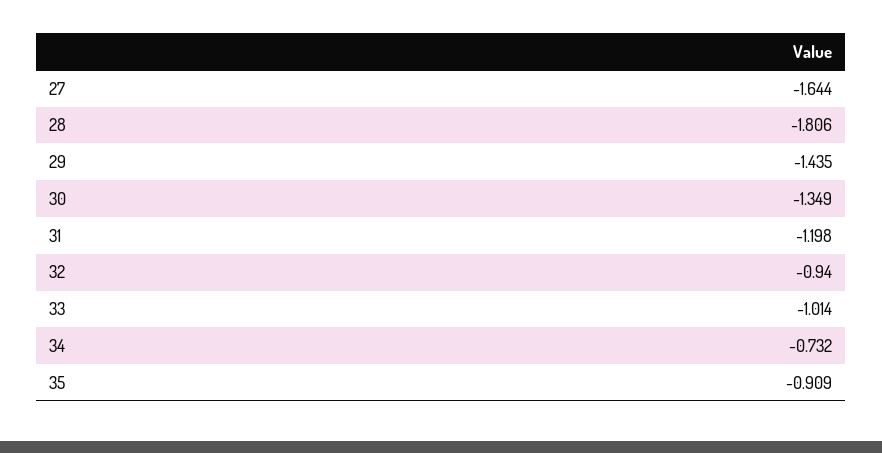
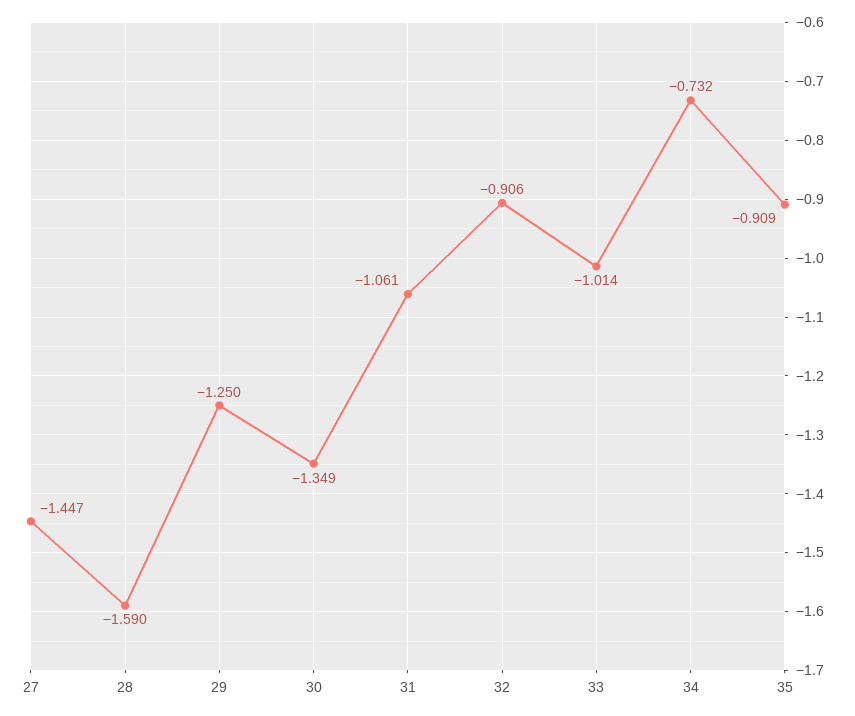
  {
-   "27": -1.644,
+   "27": -1.447,
-   "28": -1.806,
+   "28": -1.59,
-   "29": -1.435,
+   "29": -1.25,
    "30": -1.349,
-   "31": -1.198,
+   "31": -1.061,
-   "32": -0.94,
+   "32": -0.906,
    "33": -1.014,
    "34": -0.732,
    "35": -0.909
  }

